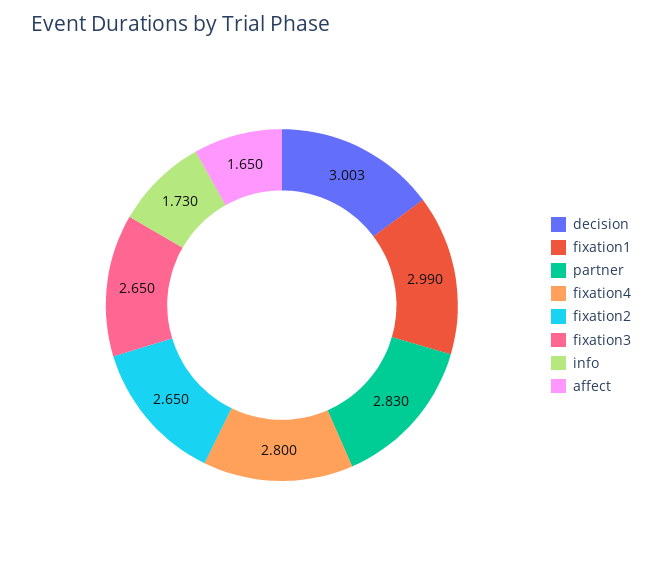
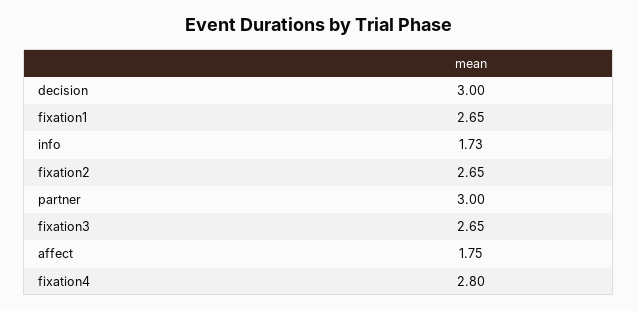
  {
-   "decision": 3.003,
+   "decision": 3,
-   "fixation1": 2.99,
+   "fixation1": 2.65,
-   "partner": 2.83,
+   "partner": 3,
    "fixation4": 2.8,
    "fixation2": 2.65,
    "fixation3": 2.65,
    "info": 1.73,
-   "affect": 1.65
+   "affect": 1.75
  }

